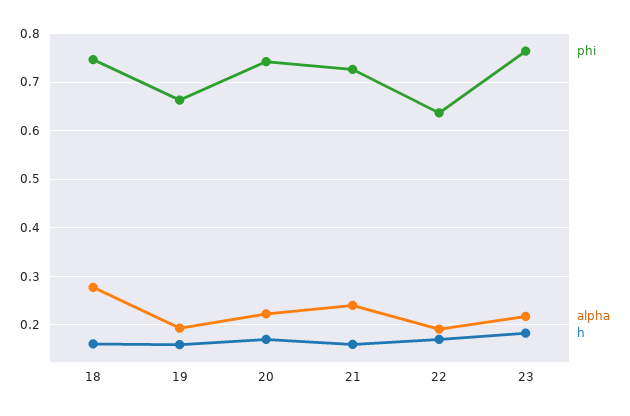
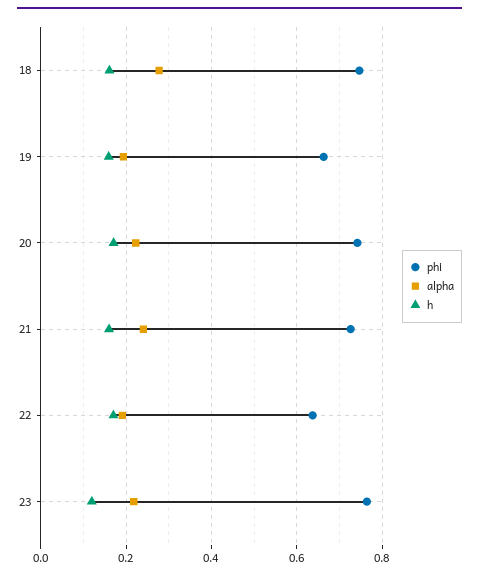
  {
    "phi": {
      "18": 0.74,
      "19": 0.66,
      "20": 0.74,
      "21": 0.72,
      "22": 0.64,
      "23": 0.76
    },
    "alpha": {
      "18": 0.28,
      "19": 0.2,
      "20": 0.22,
      "21": 0.24,
      "22": 0.2,
      "23": 0.22
    },
    "h": {
      "18": 0.16,
      "19": 0.16,
      "20": 0.18,
      "21": 0.16,
      "22": 0.18,
-     "23": 0.18
+     "23": 0.12
    }
  }

